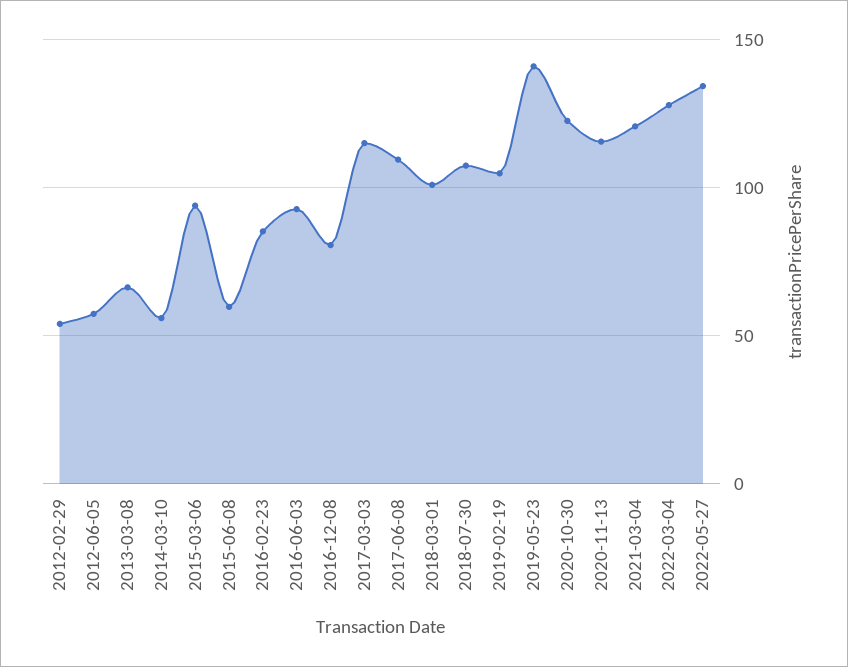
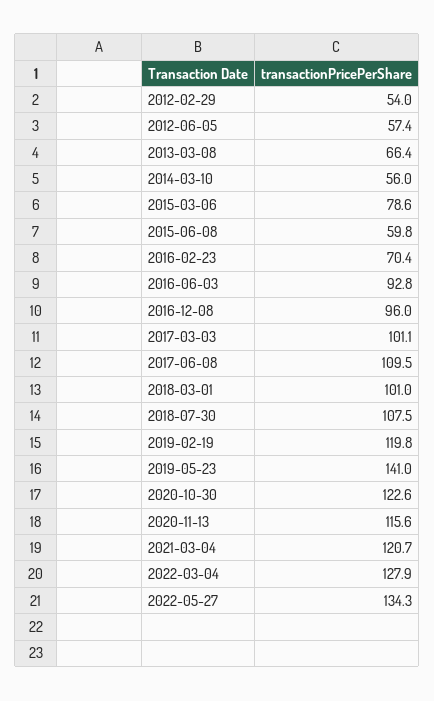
  {
    "2012-02-29": 54,
    "2012-06-05": 57.4,
    "2013-03-08": 66.4,
    "2014-03-10": 56,
-   "2015-03-06": 95,
+   "2015-03-06": 78.6,
    "2015-06-08": 59.8,
-   "2016-02-23": 85,
+   "2016-02-23": 70.4,
    "2016-06-03": 92.8,
-   "2016-12-08": 80,
+   "2016-12-08": 96,
-   "2017-03-03": 115,
+   "2017-03-03": 101.1,
    "2017-06-08": 109.5,
    "2018-03-01": 101,
    "2018-07-30": 107.5,
-   "2019-02-19": 105,
+   "2019-02-19": 119.8,
    "2019-05-23": 141,
    "2020-10-30": 122.6,
    "2020-11-13": 115.6,
    "2021-03-04": 120.7,
    "2022-03-04": 127.9,
    "2022-05-27": 134.3
  }

